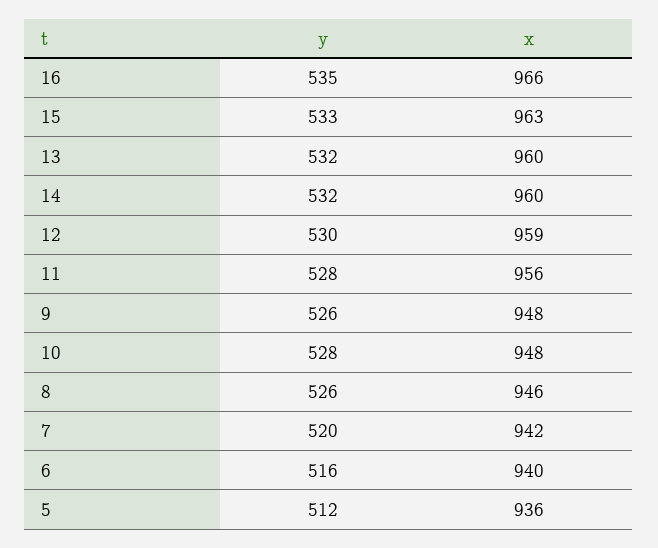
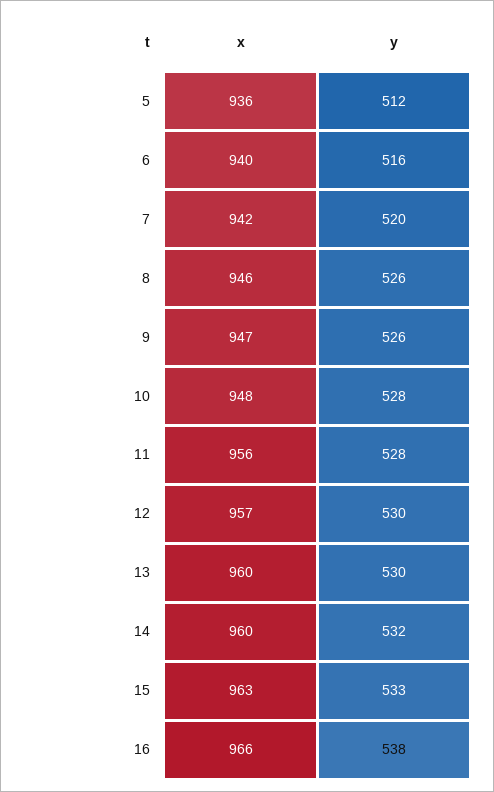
  {
    "y": {
-     "16": 535,
+     "16": 538,
      "15": 533,
-     "13": 532,
+     "13": 530,
      "14": 532,
      "12": 530,
      "11": 528,
      "9": 526,
      "10": 528,
      "8": 526,
      "7": 520,
      "6": 516,
      "5": 512
    },
    "x": {
      "16": 966,
      "15": 963,
      "13": 960,
      "14": 960,
-     "12": 959,
+     "12": 957,
      "11": 956,
-     "9": 948,
+     "9": 947,
      "10": 948,
      "8": 946,
      "7": 942,
      "6": 940,
      "5": 936
    }
  }

